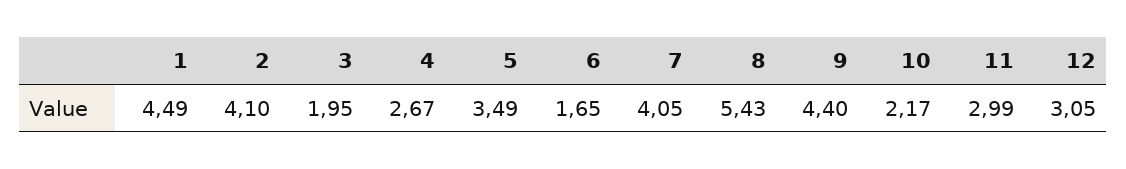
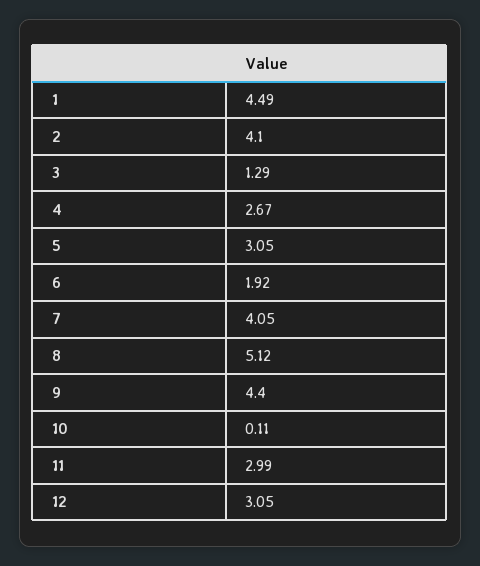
  {
    "1": 4.49,
    "2": 4.1,
-   "3": 1.95,
+   "3": 1.29,
    "4": 2.67,
-   "5": 3.49,
+   "5": 3.05,
-   "6": 1.65,
+   "6": 1.92,
    "7": 4.05,
-   "8": 5.43,
+   "8": 5.12,
    "9": 4.4,
-   "10": 2.17,
+   "10": 0.11,
    "11": 2.99,
    "12": 3.05
  }

